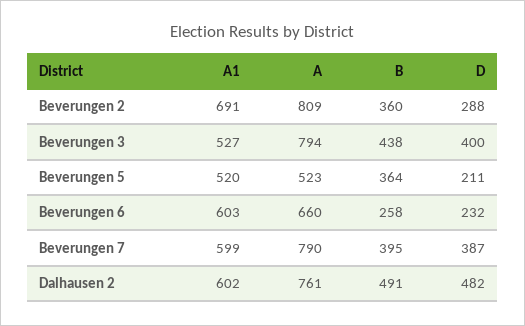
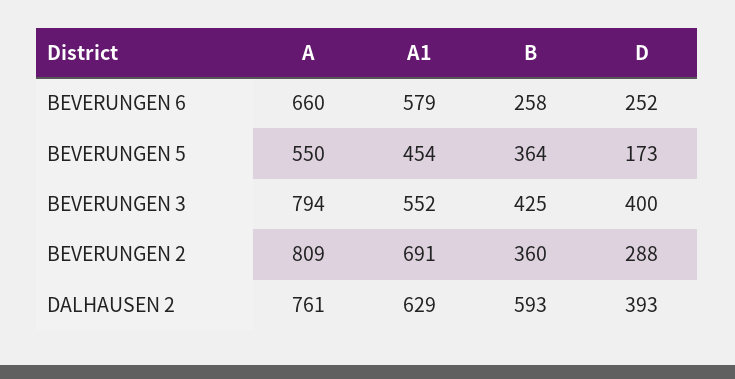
  {
    "A1": {
      "Beverungen 2": 691,
-     "Beverungen 3": 527,
+     "Beverungen 3": 552,
-     "Beverungen 5": 520,
+     "Beverungen 5": 454,
-     "Beverungen 6": 603,
+     "Beverungen 6": 579,
-     "Beverungen 7": 599,
-     "Dalhausen 2": 602
+     "Dalhausen 2": 629
    },
    "A": {
      "Beverungen 2": 809,
      "Beverungen 3": 794,
-     "Beverungen 5": 523,
+     "Beverungen 5": 550,
      "Beverungen 6": 660,
-     "Beverungen 7": 790,
      "Dalhausen 2": 761
    },
    "B": {
      "Beverungen 2": 360,
-     "Beverungen 3": 438,
+     "Beverungen 3": 425,
      "Beverungen 5": 364,
      "Beverungen 6": 258,
-     "Beverungen 7": 395,
-     "Dalhausen 2": 491
+     "Dalhausen 2": 593
    },
    "D": {
      "Beverungen 2": 288,
      "Beverungen 3": 400,
-     "Beverungen 5": 211,
+     "Beverungen 5": 173,
-     "Beverungen 6": 232,
+     "Beverungen 6": 252,
-     "Beverungen 7": 387,
-     "Dalhausen 2": 482
+     "Dalhausen 2": 393
    }
  }

